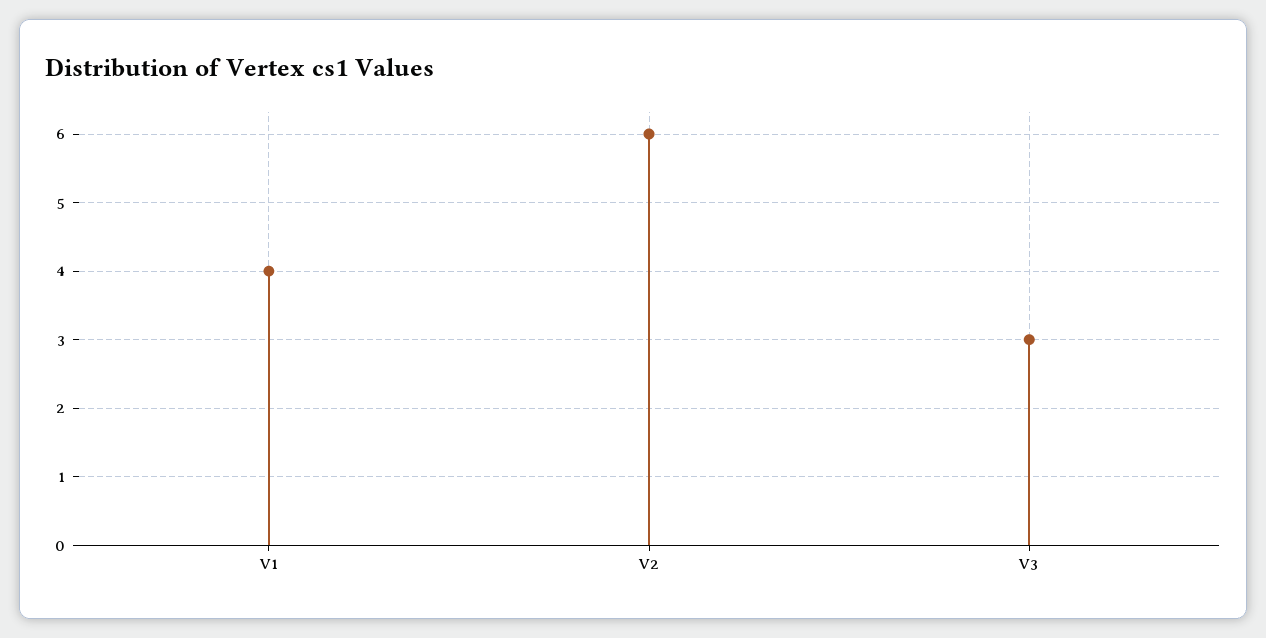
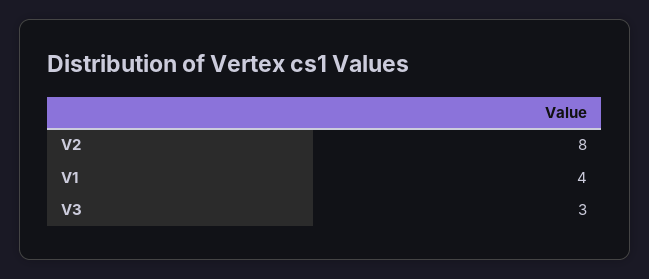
  {
    "V1": 4,
-   "V2": 6,
+   "V2": 8,
    "V3": 3
  }

